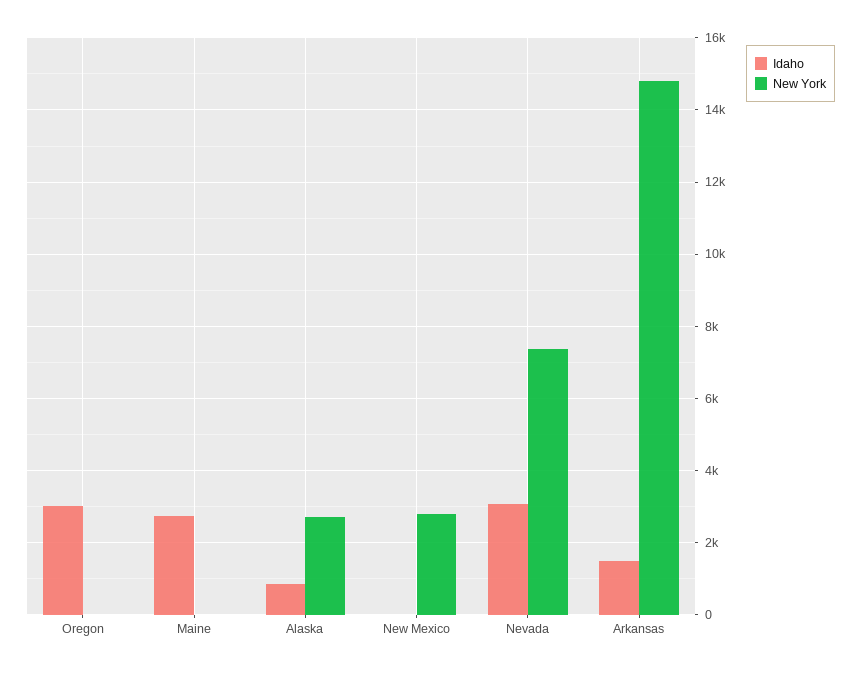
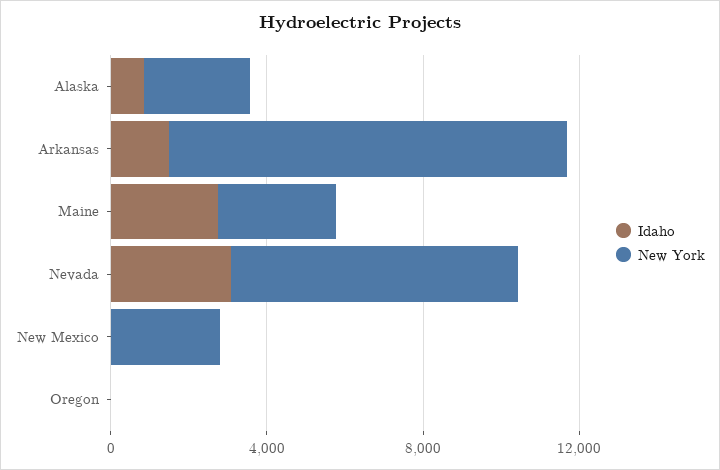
  {
    "Idaho": {
-     "Oregon": 3000,
+     "Oregon": 0,
      "Maine": 2800,
      "Alaska": 800,
      "New Mexico": 0,
      "Nevada": 3000,
      "Arkansas": 1400
    },
    "New York": {
      "Oregon": 0,
-     "Maine": 0,
+     "Maine": 3000,
      "Alaska": 2800,
      "New Mexico": 2800,
      "Nevada": 7400,
-     "Arkansas": 14800
+     "Arkansas": 10000
    }
  }

